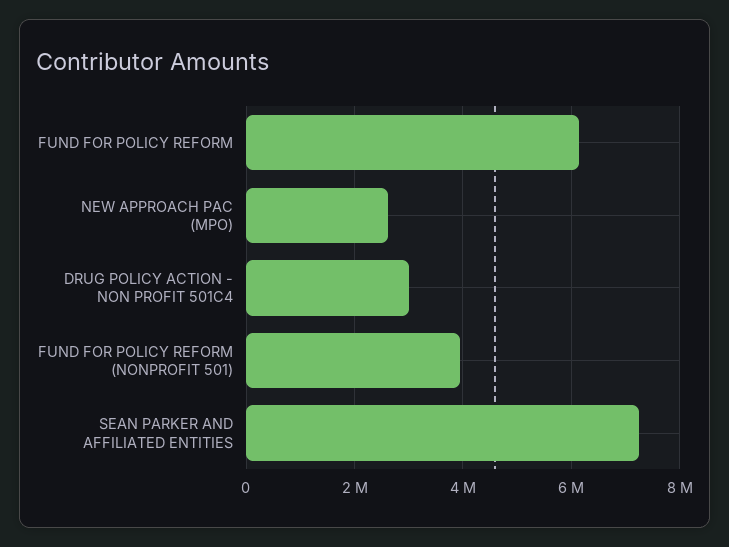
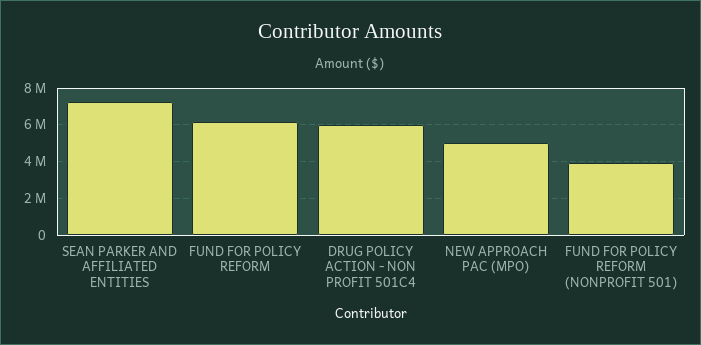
  {
    "FUND FOR POLICY REFORM": 6200000,
-   "NEW APPROACH PAC (MPO)": 2600000,
+   "NEW APPROACH PAC (MPO)": 5000000,
-   "DRUG POLICY ACTION - NON PROFIT 501C4": 3000000,
+   "DRUG POLICY ACTION - NON PROFIT 501C4": 6000000,
    "FUND FOR POLICY REFORM (NONPROFIT 501)": 4000000,
    "SEAN PARKER AND AFFILIATED ENTITIES": 7200000
  }

